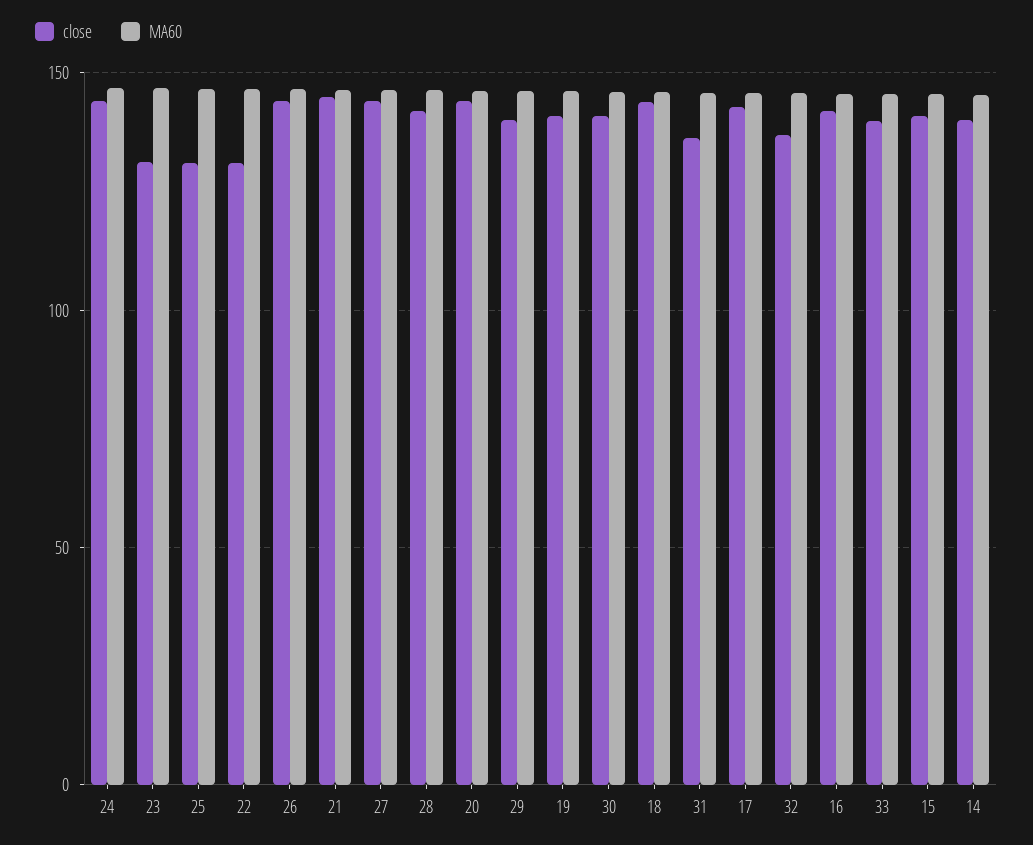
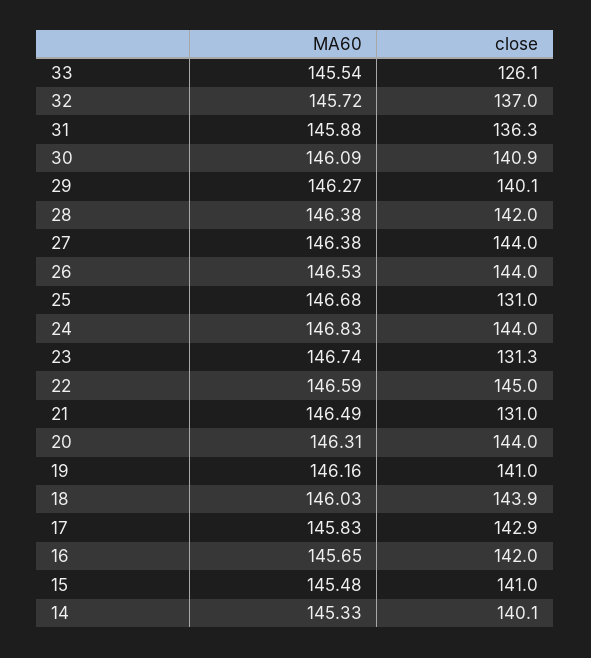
  {
    "close": {
      "24": 144,
      "23": 131.3,
      "25": 131,
-     "22": 130,
+     "22": 145,
      "26": 144,
-     "21": 145,
+     "21": 131,
      "27": 144,
      "28": 142,
      "20": 144,
      "29": 140.1,
      "19": 141,
      "30": 140.9,
      "18": 143.9,
      "31": 136.3,
      "17": 142.9,
      "32": 137,
      "16": 142,
-     "33": 140,
+     "33": 126.1,
      "15": 141,
      "14": 140.1
    },
    "MA60": {
      "24": 146.83,
      "23": 146.74,
      "25": 146.68,
      "22": 146.59,
      "26": 146.53,
      "21": 146.49,
      "27": 146.38,
      "28": 146.38,
      "20": 146.31,
      "29": 146.27,
      "19": 146.16,
      "30": 146.09,
      "18": 146.03,
      "31": 145.88,
      "17": 145.83,
      "32": 145.72,
      "16": 145.65,
      "33": 145.54,
      "15": 145.48,
      "14": 145.33
    }
  }

